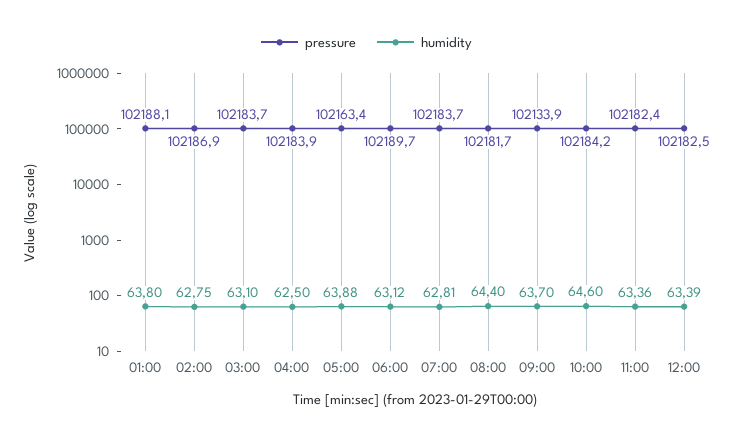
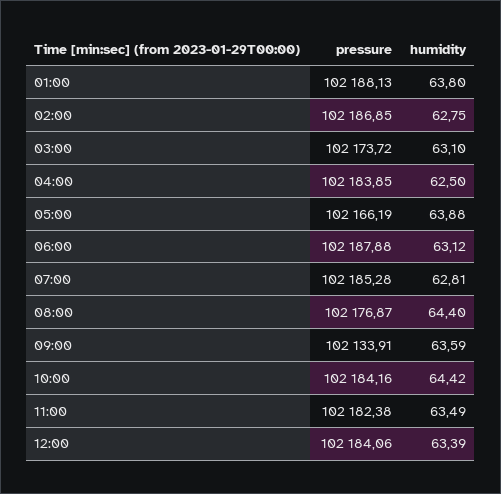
  {
    "pressure": {
      "01:00": 102188.13,
      "02:00": 102186.85,
-     "03:00": 102183.7,
+     "03:00": 102173.72,
      "04:00": 102183.85,
-     "05:00": 102163.4,
+     "05:00": 102166.19,
-     "06:00": 102189.7,
+     "06:00": 102187.88,
-     "07:00": 102183.7,
+     "07:00": 102185.28,
-     "08:00": 102181.7,
+     "08:00": 102176.87,
      "09:00": 102133.91,
      "10:00": 102184.16,
      "11:00": 102182.38,
-     "12:00": 102182.5
+     "12:00": 102184.06
    },
    "humidity": {
      "01:00": 63.8,
      "02:00": 62.75,
      "03:00": 63.1,
      "04:00": 62.5,
      "05:00": 63.88,
      "06:00": 63.12,
      "07:00": 62.81,
      "08:00": 64.4,
-     "09:00": 63.7,
+     "09:00": 63.59,
-     "10:00": 64.6,
+     "10:00": 64.42,
-     "11:00": 63.36,
+     "11:00": 63.49,
      "12:00": 63.39
    }
  }

